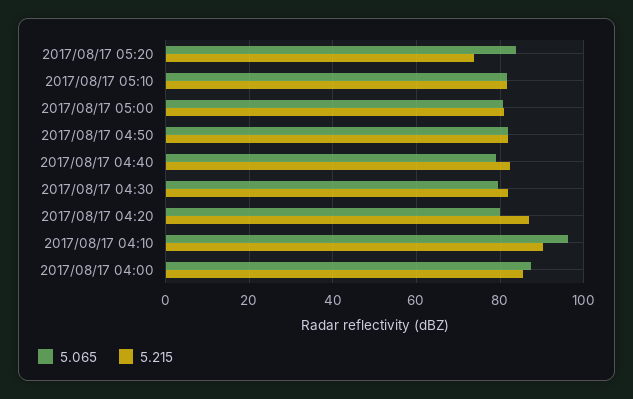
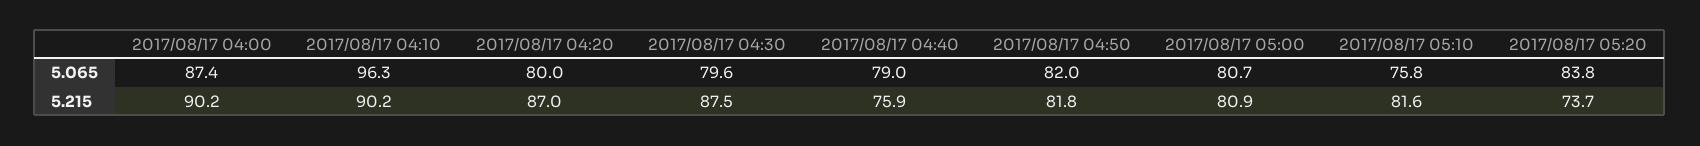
  {
    "5.065": {
      "2017/08/17 05:20": 83.8,
-     "2017/08/17 05:10": 82,
+     "2017/08/17 05:10": 75.8,
      "2017/08/17 05:00": 80.7,
      "2017/08/17 04:50": 82,
      "2017/08/17 04:40": 79,
      "2017/08/17 04:30": 79.6,
      "2017/08/17 04:20": 80,
      "2017/08/17 04:10": 96.3,
      "2017/08/17 04:00": 87.4
    },
    "5.215": {
      "2017/08/17 05:20": 73.7,
      "2017/08/17 05:10": 81.6,
      "2017/08/17 05:00": 80.9,
      "2017/08/17 04:50": 81.8,
-     "2017/08/17 04:40": 82,
+     "2017/08/17 04:40": 75.9,
-     "2017/08/17 04:30": 82,
+     "2017/08/17 04:30": 87.5,
      "2017/08/17 04:20": 87,
      "2017/08/17 04:10": 90.2,
-     "2017/08/17 04:00": 86
+     "2017/08/17 04:00": 90.2
    }
  }

